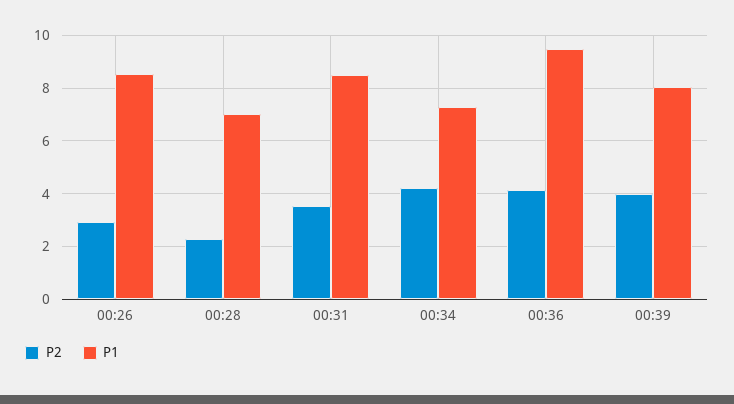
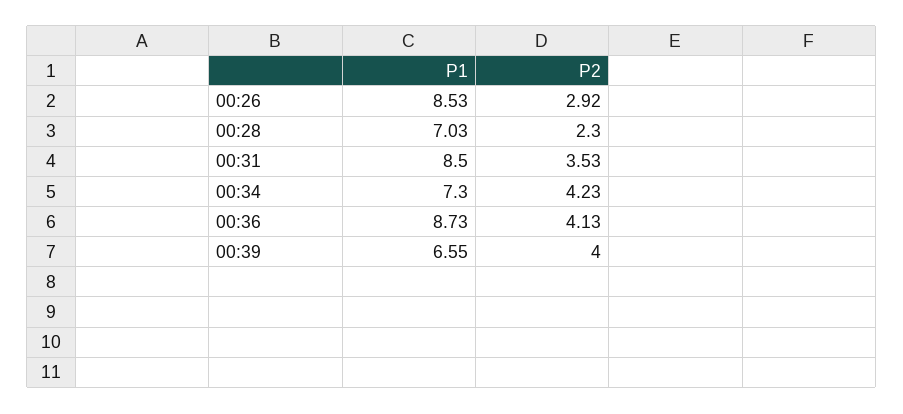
  {
    "P2": {
      "00:26": 2.92,
      "00:28": 2.3,
      "00:31": 3.53,
      "00:34": 4.23,
      "00:36": 4.13,
      "00:39": 4
    },
    "P1": {
      "00:26": 8.53,
      "00:28": 7.03,
      "00:31": 8.5,
      "00:34": 7.3,
-     "00:36": 9.5,
+     "00:36": 8.73,
-     "00:39": 8
+     "00:39": 6.55
    }
  }

